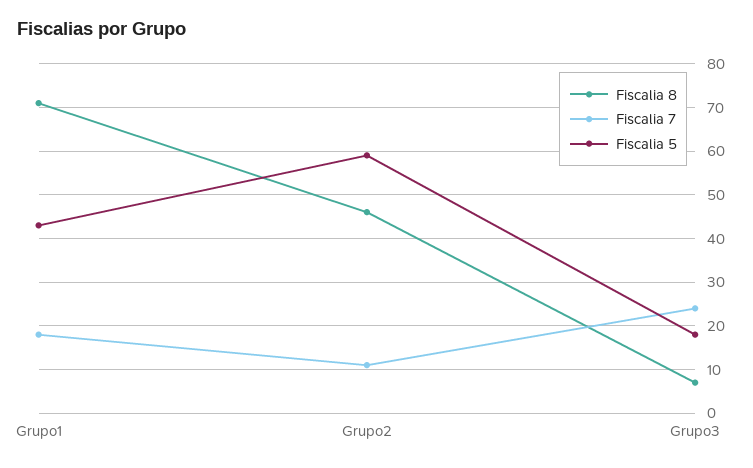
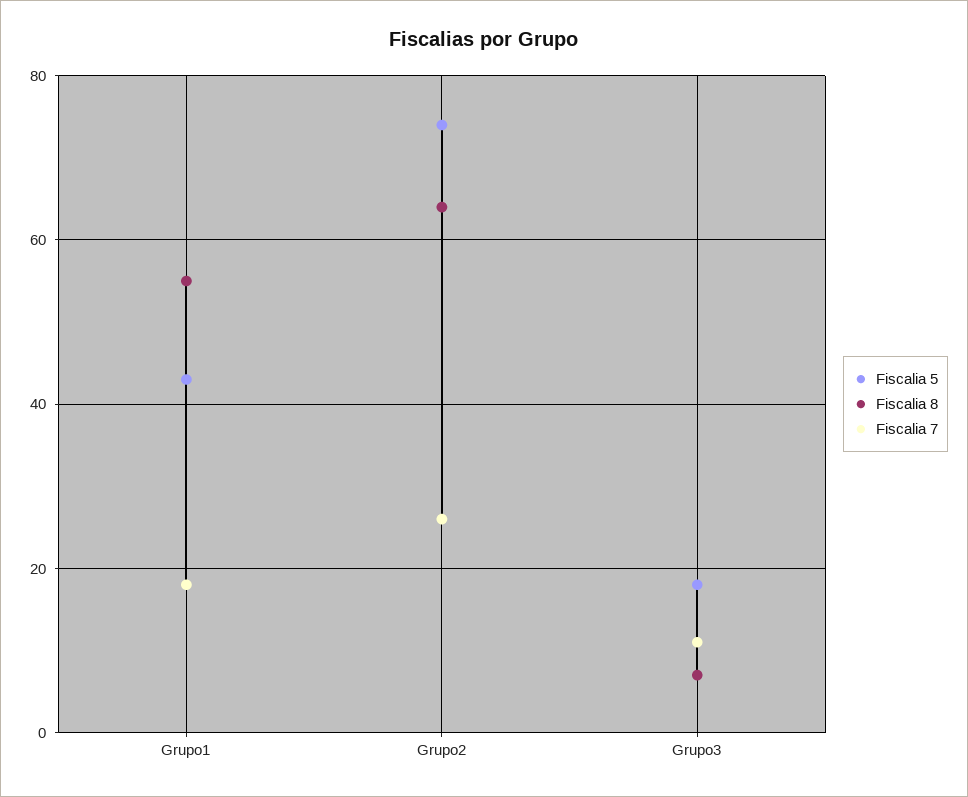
  {
    "Fiscalia 8": {
-     "Grupo1": 70,
+     "Grupo1": 55,
-     "Grupo2": 45,
+     "Grupo2": 65,
      "Grupo3": 5
    },
    "Fiscalia 7": {
      "Grupo1": 20,
-     "Grupo2": 10,
+     "Grupo2": 25,
-     "Grupo3": 25
+     "Grupo3": 10
    },
    "Fiscalia 5": {
      "Grupo1": 45,
-     "Grupo2": 60,
+     "Grupo2": 75,
      "Grupo3": 20
    }
  }

